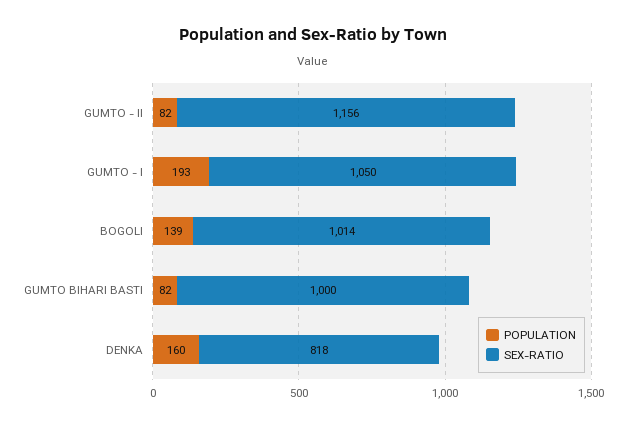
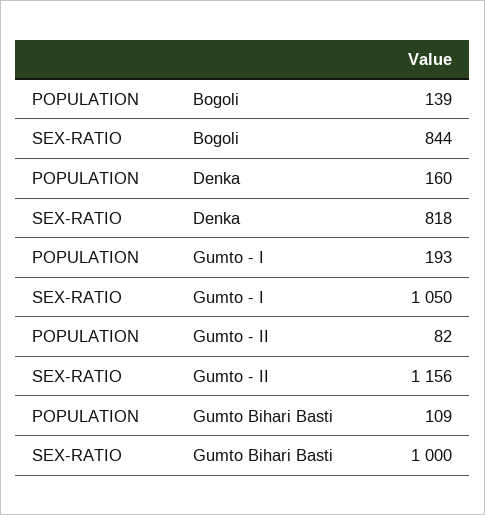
  {
    "POPULATION": {
      "GUMTO - II": 82,
      "GUMTO - I": 193,
      "BOGOLI": 139,
-     "GUMTO BIHARI BASTI": 82,
+     "GUMTO BIHARI BASTI": 109,
      "DENKA": 160
    },
    "SEX-RATIO": {
      "GUMTO - II": 1156,
      "GUMTO - I": 1050,
-     "BOGOLI": 1014,
+     "BOGOLI": 844,
      "GUMTO BIHARI BASTI": 1000,
      "DENKA": 818
    }
  }

